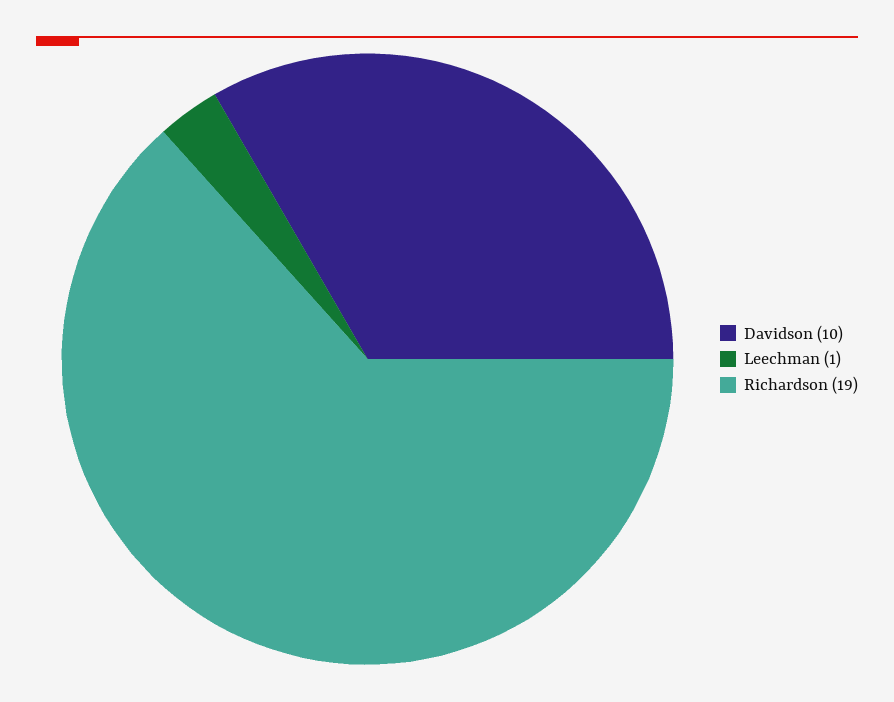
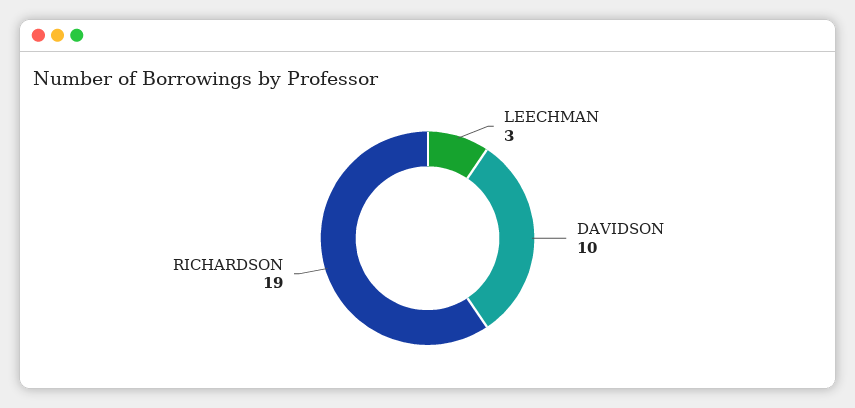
  {
    "Davidson": 10,
-   "Leechman": 1,
+   "Leechman": 3,
    "Richardson": 19
  }

